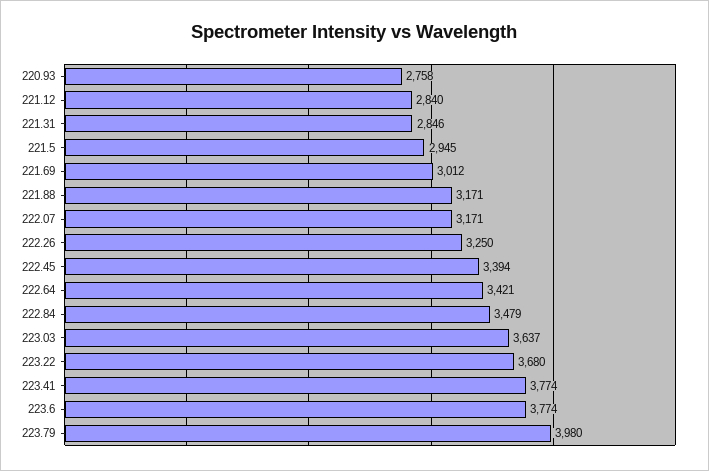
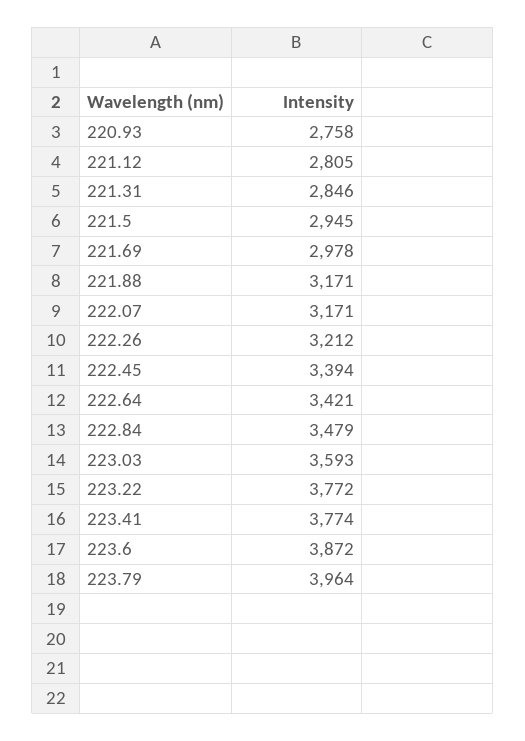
  {
    "220.93": 2758,
-   "221.12": 2840,
+   "221.12": 2805,
    "221.31": 2846,
    "221.5": 2945,
-   "221.69": 3012,
+   "221.69": 2978,
    "221.88": 3171,
    "222.07": 3171,
-   "222.26": 3250,
+   "222.26": 3212,
    "222.45": 3394,
    "222.64": 3421,
    "222.84": 3479,
-   "223.03": 3637,
+   "223.03": 3593,
-   "223.22": 3680,
+   "223.22": 3772,
    "223.41": 3774,
-   "223.6": 3774,
+   "223.6": 3872,
-   "223.79": 3980
+   "223.79": 3964
  }

